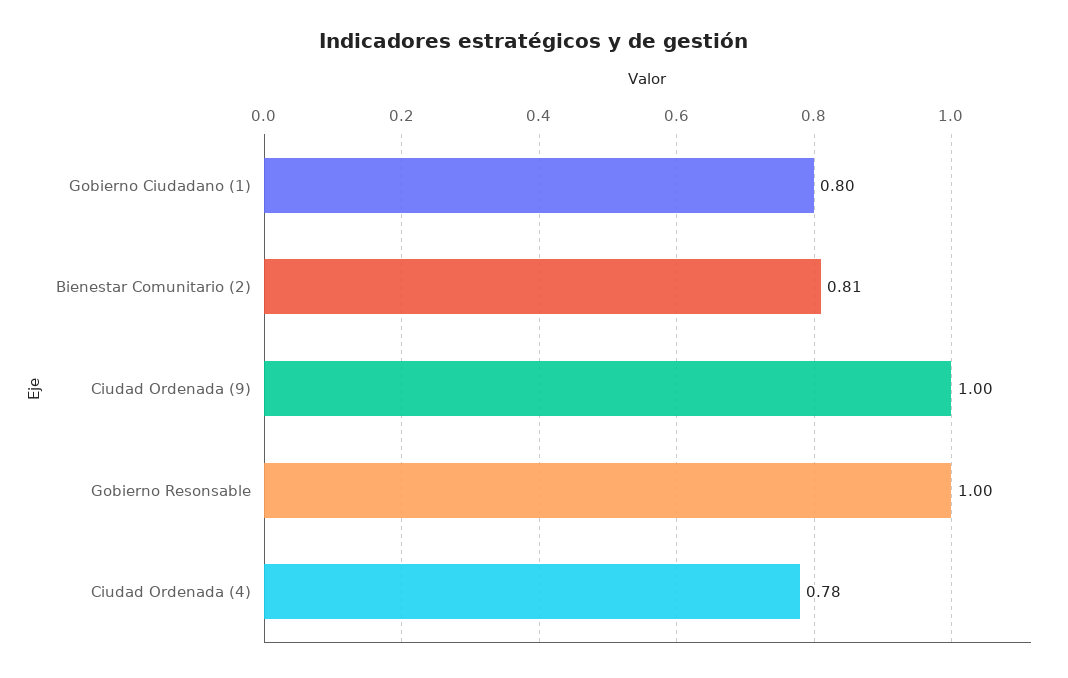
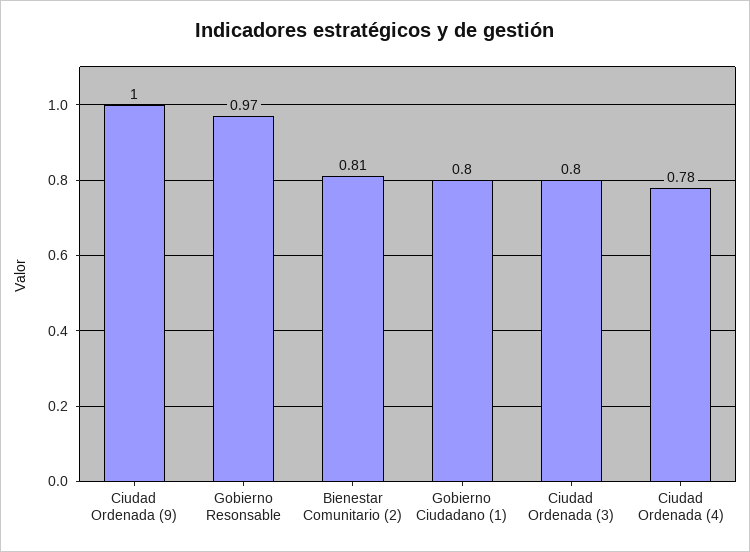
  {
    "Gobierno Ciudadano (1)": 0.8,
    "Bienestar Comunitario (2)": 0.81,
    "Ciudad Ordenada (9)": 1,
-   "Gobierno Resonsable": 1,
+   "Gobierno Resonsable": 0.97,
-   "Ciudad Ordenada (4)": 0.78
+   "Ciudad Ordenada (4)": 0.78,
+   "Ciudad Ordenada (3)": 0.8
  }

